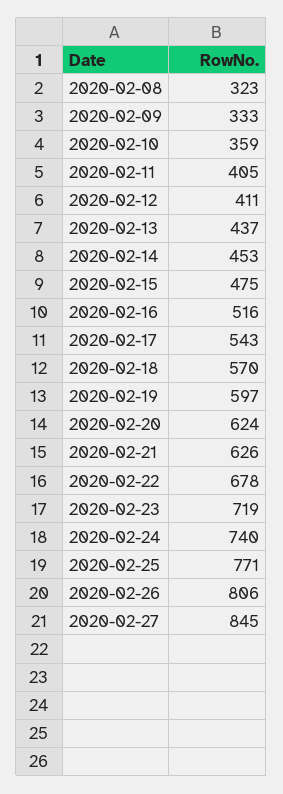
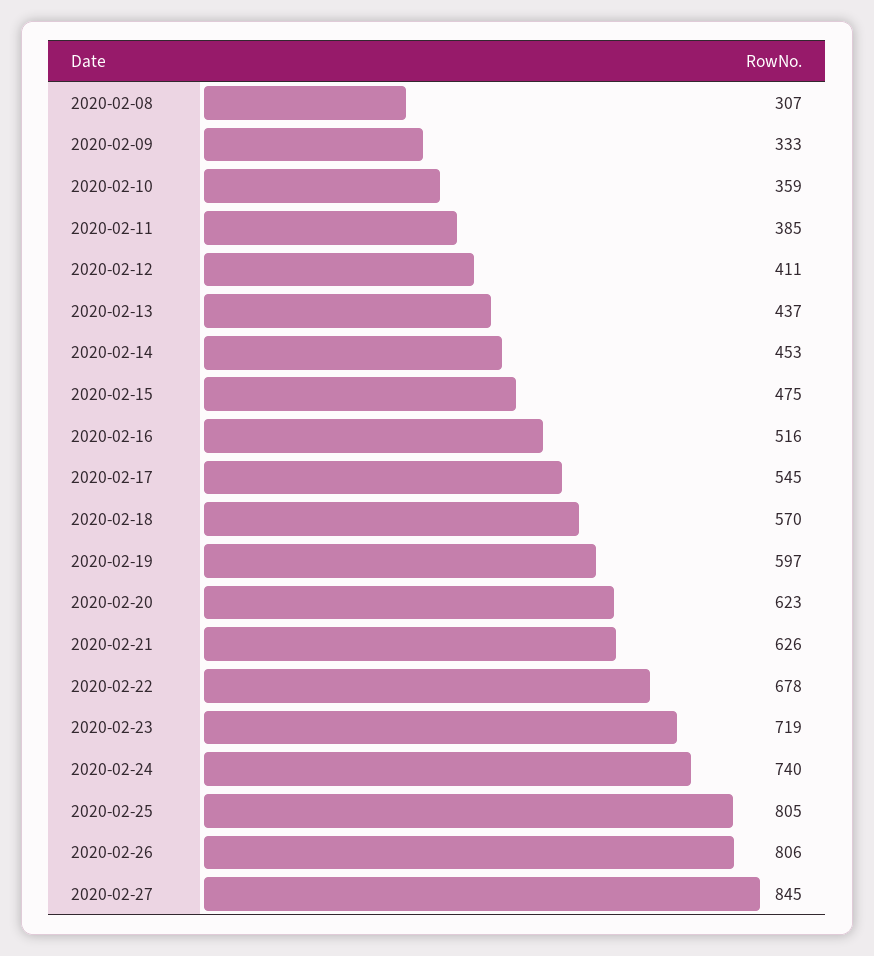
  {
-   "2020-02-08": 323,
+   "2020-02-08": 307,
    "2020-02-09": 333,
    "2020-02-10": 359,
-   "2020-02-11": 405,
+   "2020-02-11": 385,
    "2020-02-12": 411,
    "2020-02-13": 437,
    "2020-02-14": 453,
    "2020-02-15": 475,
    "2020-02-16": 516,
-   "2020-02-17": 543,
+   "2020-02-17": 545,
    "2020-02-18": 570,
    "2020-02-19": 597,
-   "2020-02-20": 624,
+   "2020-02-20": 623,
    "2020-02-21": 626,
    "2020-02-22": 678,
    "2020-02-23": 719,
    "2020-02-24": 740,
-   "2020-02-25": 771,
+   "2020-02-25": 805,
    "2020-02-26": 806,
    "2020-02-27": 845
  }

